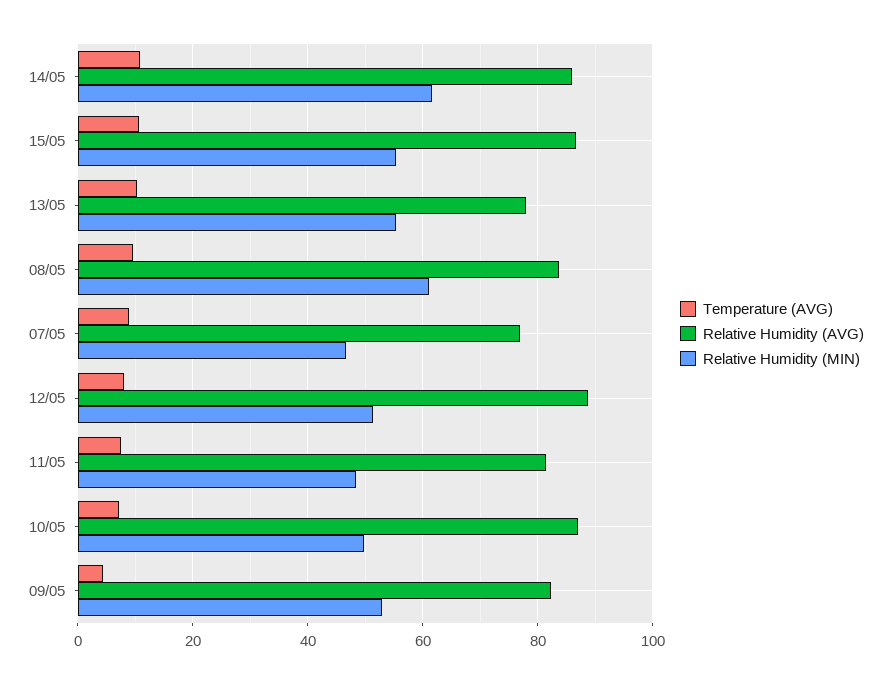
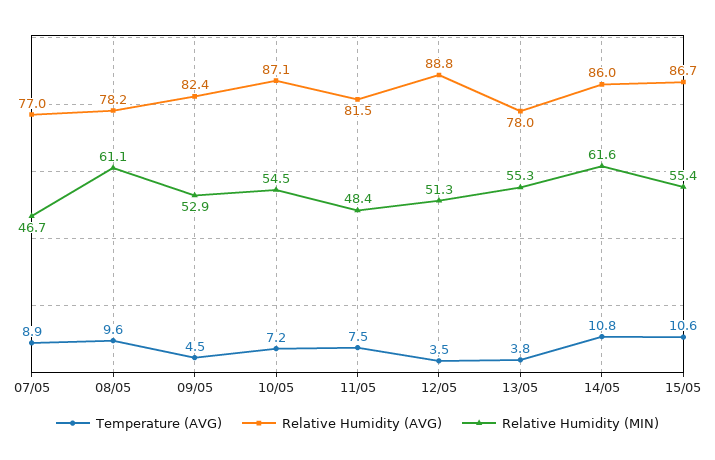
  {
    "Temperature (AVG)": {
      "14/05": 10.8,
      "15/05": 10.6,
-     "13/05": 10,
+     "13/05": 3.8,
      "08/05": 9.6,
      "07/05": 8.9,
-     "12/05": 8,
+     "12/05": 3.5,
      "11/05": 7.5,
      "10/05": 7.2,
      "09/05": 4.5
    },
    "Relative Humidity (AVG)": {
      "14/05": 86,
      "15/05": 86.7,
      "13/05": 78,
-     "08/05": 84,
+     "08/05": 78.2,
      "07/05": 77,
      "12/05": 88.8,
      "11/05": 81.5,
      "10/05": 87.1,
      "09/05": 82.4
    },
    "Relative Humidity (MIN)": {
      "14/05": 61.6,
      "15/05": 55.4,
      "13/05": 55.3,
      "08/05": 61.1,
      "07/05": 46.7,
      "12/05": 51.3,
      "11/05": 48.4,
-     "10/05": 50,
+     "10/05": 54.5,
      "09/05": 52.9
    }
  }

